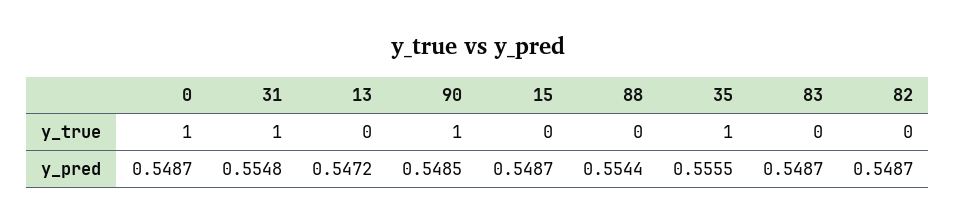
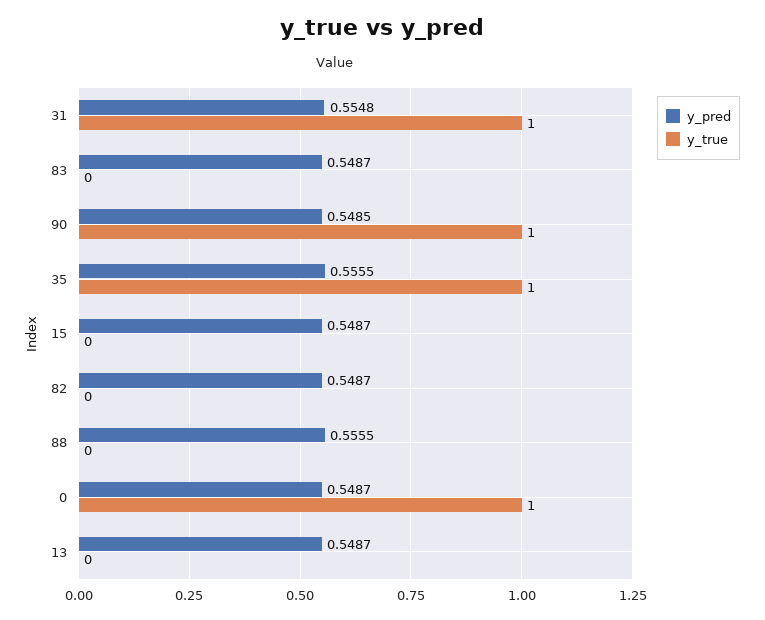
  {
    "y_true": {
      "0": 1,
      "31": 1,
      "13": 0,
      "90": 1,
      "15": 0,
      "88": 0,
      "35": 1,
      "83": 0,
      "82": 0
    },
    "y_pred": {
      "0": 0.5487,
      "31": 0.5548,
-     "13": 0.5472,
+     "13": 0.5487,
      "90": 0.5485,
      "15": 0.5487,
-     "88": 0.5544,
+     "88": 0.5555,
      "35": 0.5555,
      "83": 0.5487,
      "82": 0.5487
    }
  }

